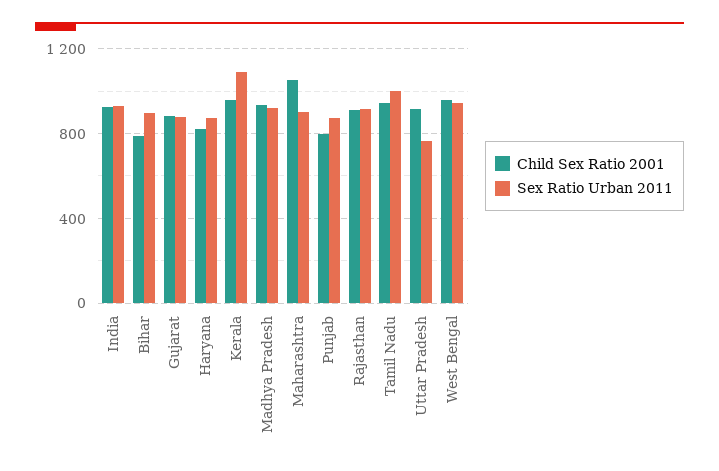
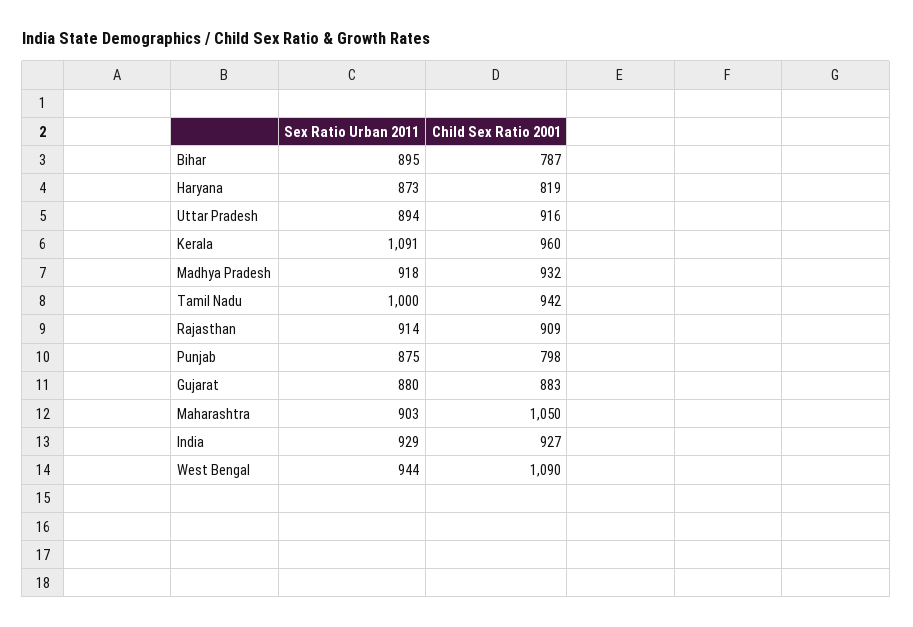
  {
    "Child Sex Ratio 2001": {
      "India": 927,
      "Bihar": 787,
      "Gujarat": 883,
      "Haryana": 819,
      "Kerala": 960,
      "Madhya Pradesh": 932,
      "Maharashtra": 1050,
      "Punjab": 798,
      "Rajasthan": 909,
      "Tamil Nadu": 942,
      "Uttar Pradesh": 916,
-     "West Bengal": 950
+     "West Bengal": 1090
    },
    "Sex Ratio Urban 2011": {
      "India": 929,
      "Bihar": 895,
      "Gujarat": 880,
      "Haryana": 873,
      "Kerala": 1091,
      "Madhya Pradesh": 918,
      "Maharashtra": 903,
      "Punjab": 875,
      "Rajasthan": 914,
      "Tamil Nadu": 1000,
-     "Uttar Pradesh": 750,
+     "Uttar Pradesh": 894,
      "West Bengal": 944
    }
  }

